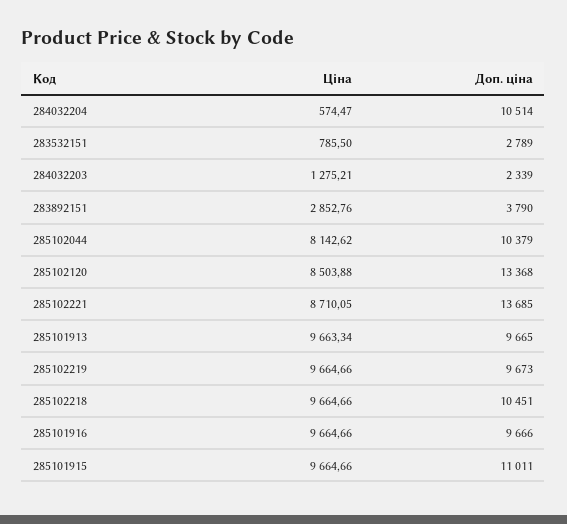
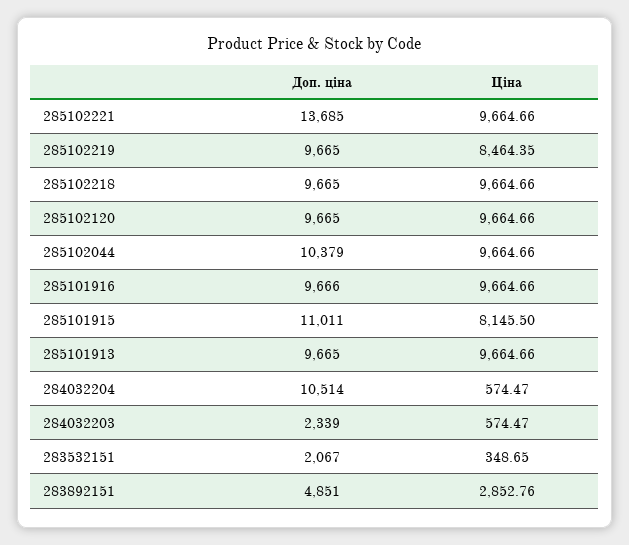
  {
    "Ціна": {
      "284032204": 574.47,
-     "283532151": 785.5,
+     "283532151": 348.65,
-     "284032203": 1275.21,
+     "284032203": 574.47,
      "283892151": 2852.76,
-     "285102044": 8142.62,
+     "285102044": 9664.66,
-     "285102120": 8503.88,
+     "285102120": 9664.66,
-     "285102221": 8710.05,
+     "285102221": 9664.66,
-     "285101913": 9663.34,
+     "285101913": 9664.66,
-     "285102219": 9664.66,
+     "285102219": 8464.35,
      "285102218": 9664.66,
      "285101916": 9664.66,
-     "285101915": 9664.66
+     "285101915": 8145.5
    },
    "Доп. ціна": {
      "284032204": 10514,
-     "283532151": 2789,
+     "283532151": 2067,
      "284032203": 2339,
-     "283892151": 3790,
+     "283892151": 4851,
      "285102044": 10379,
-     "285102120": 13368,
+     "285102120": 9665,
      "285102221": 13685,
      "285101913": 9665,
-     "285102219": 9673,
+     "285102219": 9665,
-     "285102218": 10451,
+     "285102218": 9665,
      "285101916": 9666,
      "285101915": 11011
    }
  }

